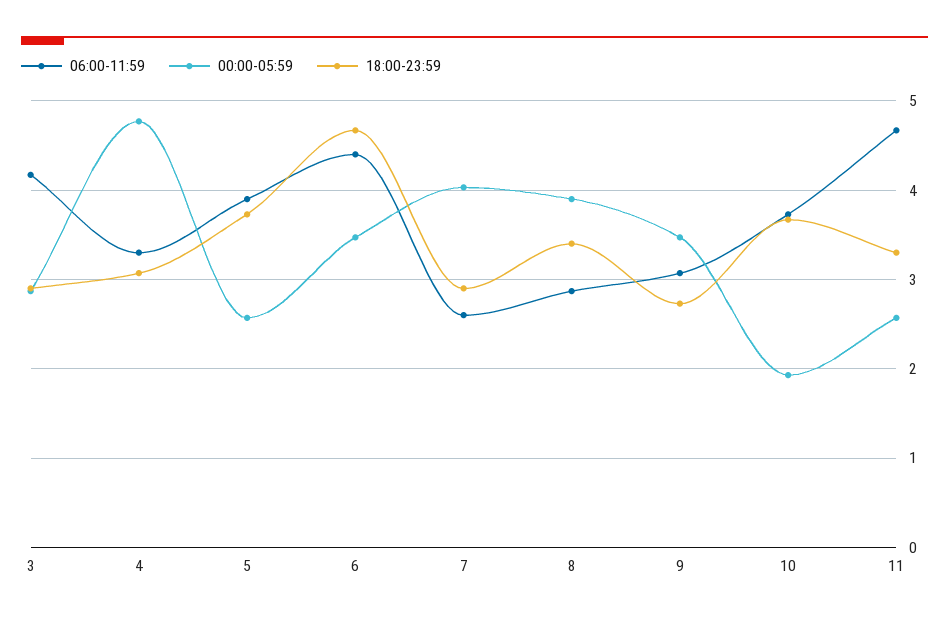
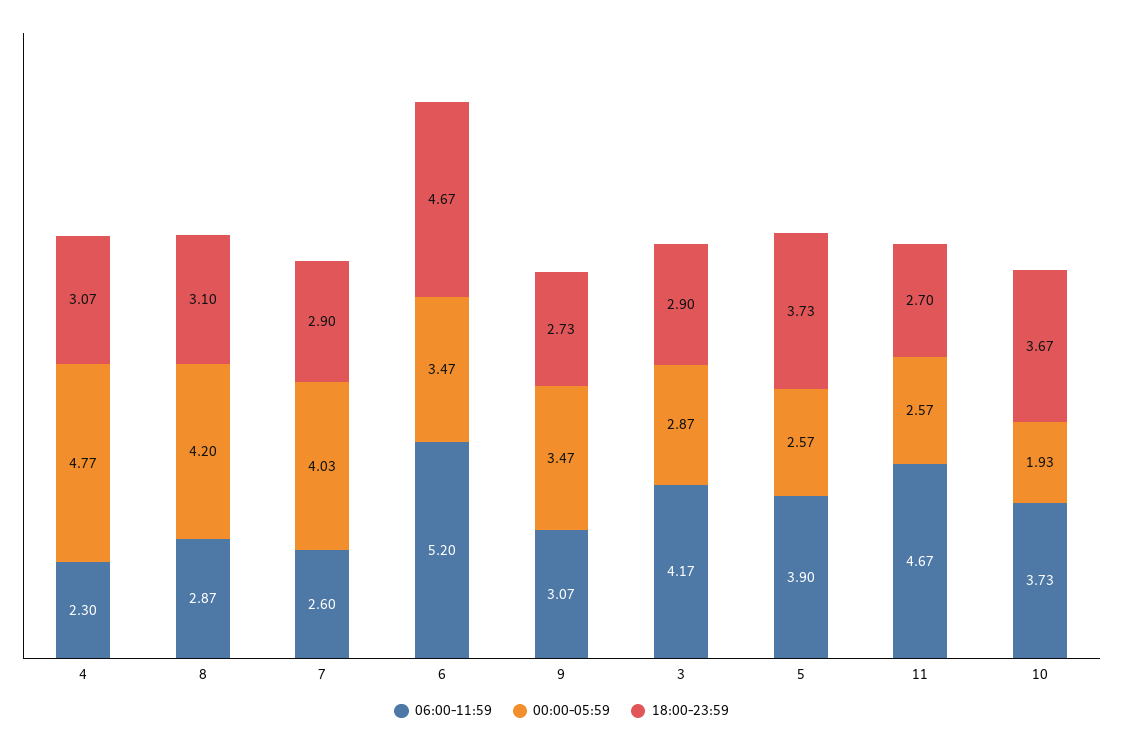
  {
    "06:00-11:59": {
      "3": 4.17,
-     "4": 3.3,
+     "4": 2.3,
      "5": 3.9,
-     "6": 4.4,
+     "6": 5.2,
      "7": 2.6,
      "8": 2.87,
      "9": 3.07,
      "10": 3.73,
      "11": 4.67
    },
    "00:00-05:59": {
      "3": 2.87,
      "4": 4.77,
      "5": 2.57,
      "6": 3.47,
      "7": 4.03,
-     "8": 3.9,
+     "8": 4.2,
      "9": 3.47,
      "10": 1.93,
      "11": 2.57
    },
    "18:00-23:59": {
      "3": 2.9,
      "4": 3.07,
      "5": 3.73,
      "6": 4.67,
      "7": 2.9,
-     "8": 3.4,
+     "8": 3.1,
      "9": 2.73,
      "10": 3.67,
-     "11": 3.3
+     "11": 2.7
    }
  }

